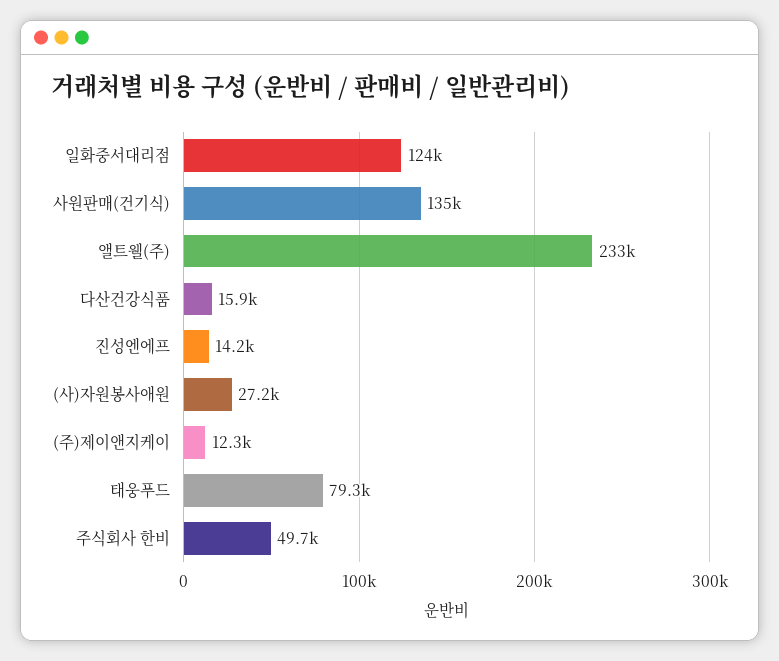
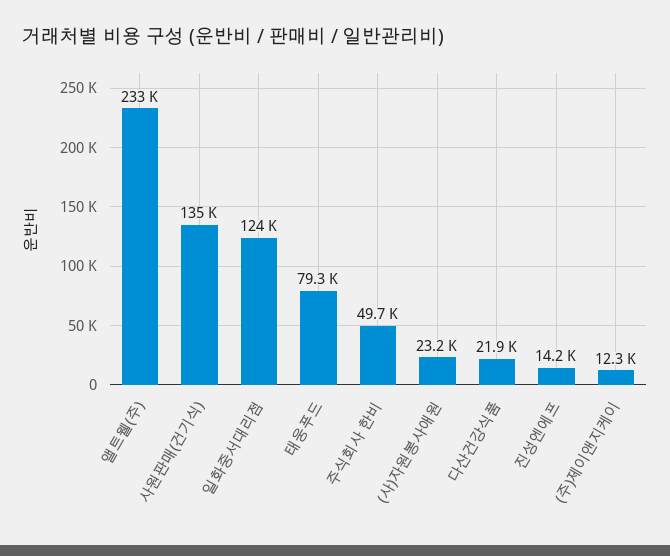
  {
    "일화중서대리점": 124000,
    "사원판매(건기식)": 135000,
    "앨트웰(주)": 233000,
-   "다산건강식품": 15900,
+   "다산건강식품": 21900,
    "진성엔에프": 14200,
-   "(사)자원봉사애원": 27200,
+   "(사)자원봉사애원": 23200,
    "(주)제이앤지케이": 12300,
    "태웅푸드": 79300,
    "주식회사 한비": 49700
  }

